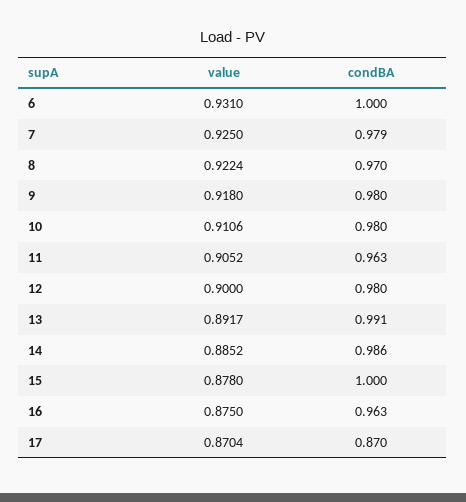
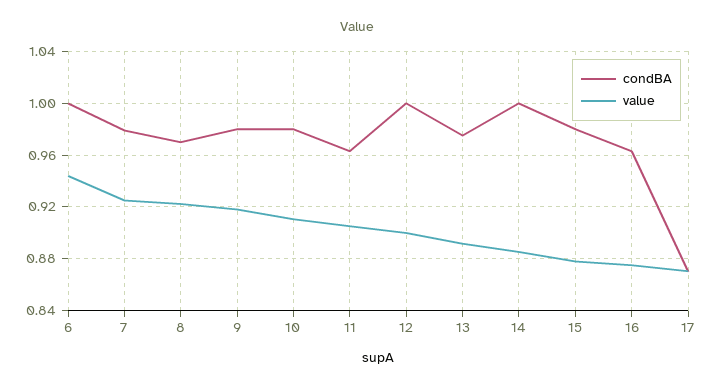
  {
    "value": {
-     "6": 0.931,
+     "6": 0.945,
      "7": 0.925,
      "8": 0.9224,
      "9": 0.918,
      "10": 0.9106,
      "11": 0.9052,
      "12": 0.9,
      "13": 0.8917,
      "14": 0.8852,
      "15": 0.878,
      "16": 0.875,
      "17": 0.8704
    },
    "condBA": {
      "6": 1,
      "7": 0.979,
      "8": 0.97,
      "9": 0.98,
      "10": 0.98,
      "11": 0.963,
-     "12": 0.98,
+     "12": 1,
-     "13": 0.991,
+     "13": 0.975,
-     "14": 0.986,
+     "14": 1,
-     "15": 1,
+     "15": 0.98,
      "16": 0.963,
      "17": 0.87
    }
  }

